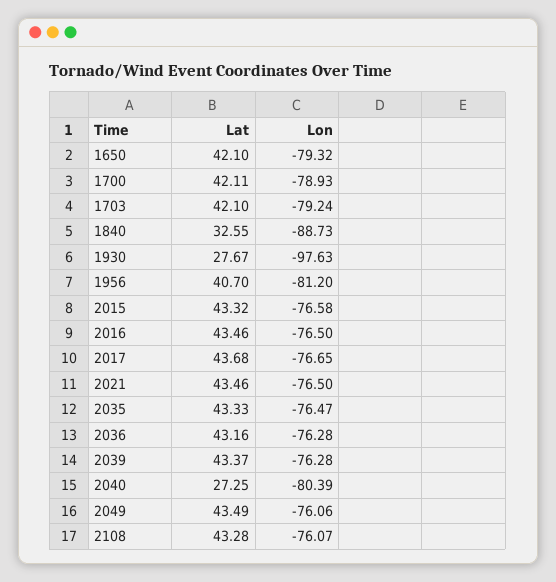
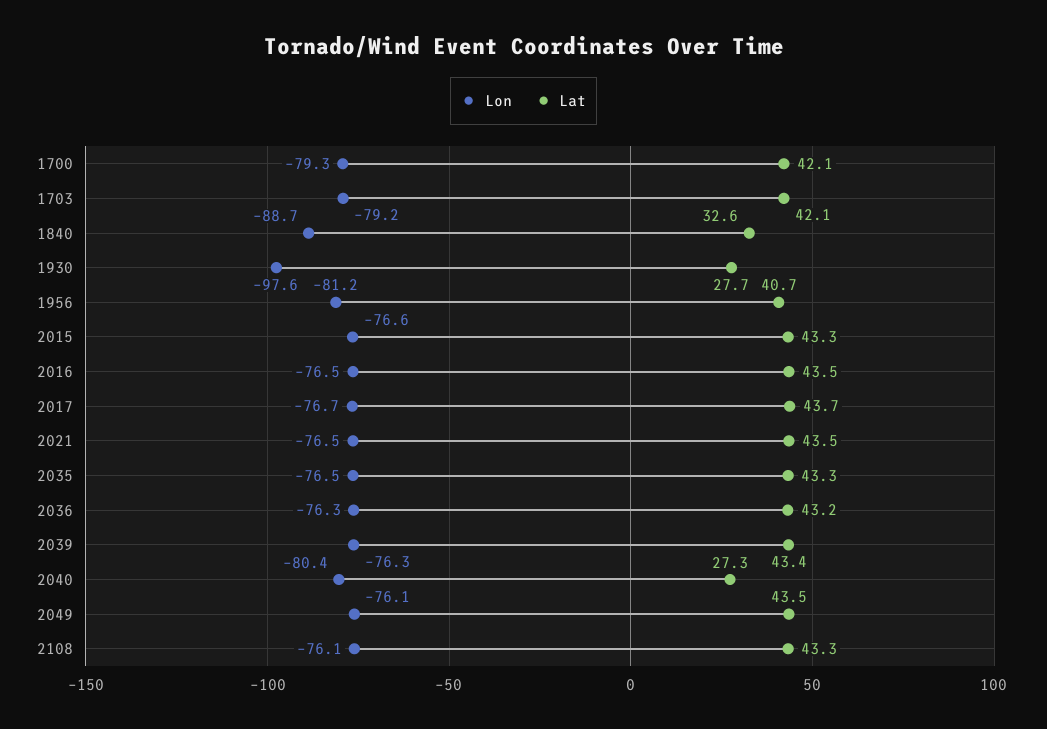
  {
    "Lat": {
-     "1650": 42.1,
      "1700": 42.11,
      "1703": 42.1,
      "1840": 32.55,
      "1930": 27.67,
      "1956": 40.7,
      "2015": 43.32,
      "2016": 43.46,
      "2017": 43.68,
      "2021": 43.46,
      "2035": 43.33,
      "2036": 43.16,
      "2039": 43.37,
      "2040": 27.25,
      "2049": 43.49,
      "2108": 43.28
    },
    "Lon": {
-     "1650": -79.32,
-     "1700": -78.93,
+     "1700": -79.3,
      "1703": -79.24,
      "1840": -88.73,
      "1930": -97.63,
      "1956": -81.2,
      "2015": -76.58,
      "2016": -76.5,
      "2017": -76.65,
      "2021": -76.5,
      "2035": -76.47,
      "2036": -76.28,
      "2039": -76.28,
      "2040": -80.39,
      "2049": -76.06,
      "2108": -76.07
    }
  }

